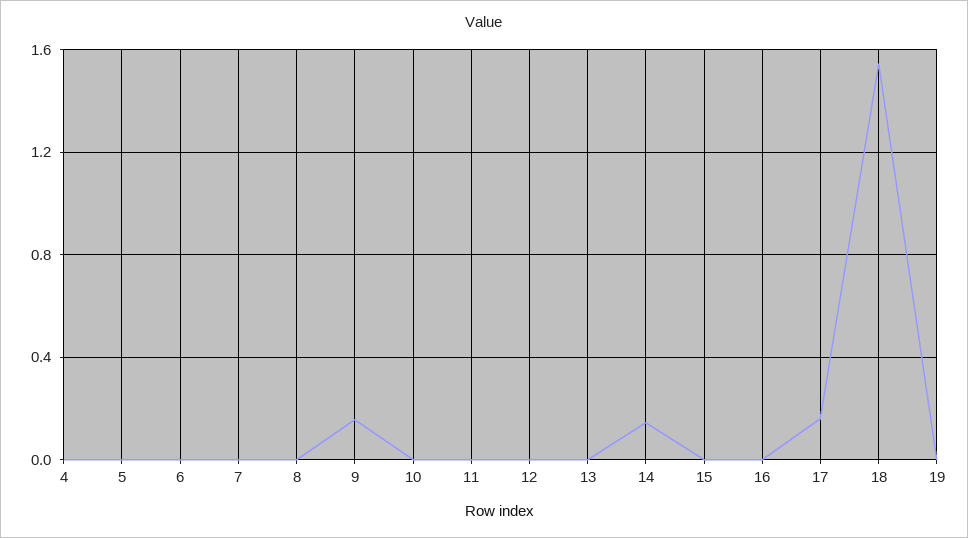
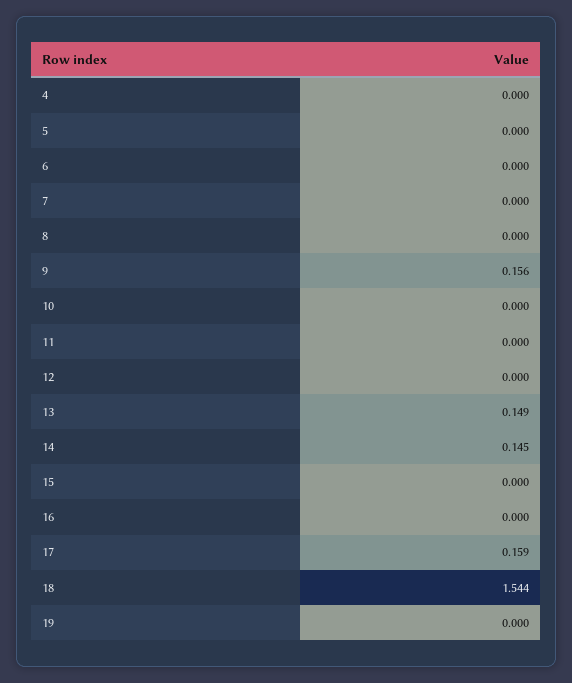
  {
    "4": 0,
    "5": 0,
    "6": 0,
    "7": 0,
    "8": 0,
    "9": 0.156,
    "10": 0,
    "11": 0,
    "12": 0,
-   "13": 0,
+   "13": 0.149,
    "14": 0.145,
    "15": 0,
    "16": 0,
    "17": 0.159,
    "18": 1.544,
    "19": 0
  }

